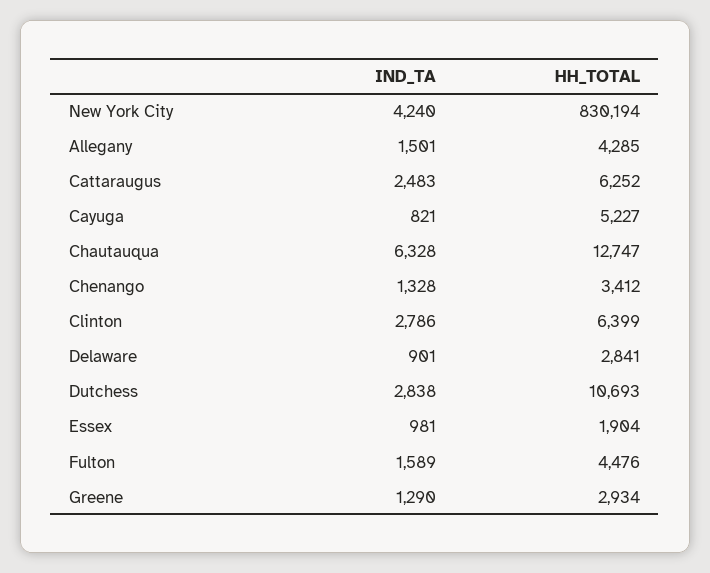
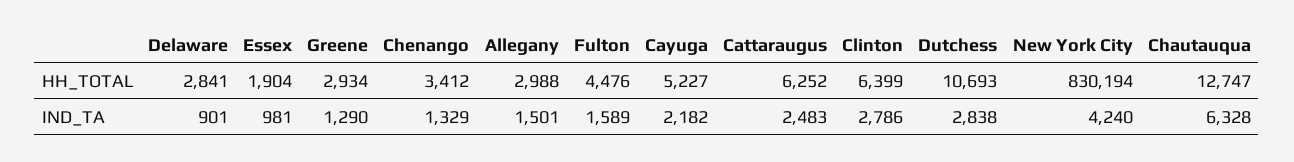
  {
    "IND_TA": {
      "New York City": 4240,
      "Allegany": 1501,
      "Cattaraugus": 2483,
-     "Cayuga": 821,
+     "Cayuga": 2182,
      "Chautauqua": 6328,
-     "Chenango": 1328,
+     "Chenango": 1329,
      "Clinton": 2786,
      "Delaware": 901,
      "Dutchess": 2838,
      "Essex": 981,
      "Fulton": 1589,
      "Greene": 1290
    },
    "HH_TOTAL": {
      "New York City": 830194,
-     "Allegany": 4285,
+     "Allegany": 2988,
      "Cattaraugus": 6252,
      "Cayuga": 5227,
      "Chautauqua": 12747,
      "Chenango": 3412,
      "Clinton": 6399,
      "Delaware": 2841,
      "Dutchess": 10693,
      "Essex": 1904,
      "Fulton": 4476,
      "Greene": 2934
    }
  }

